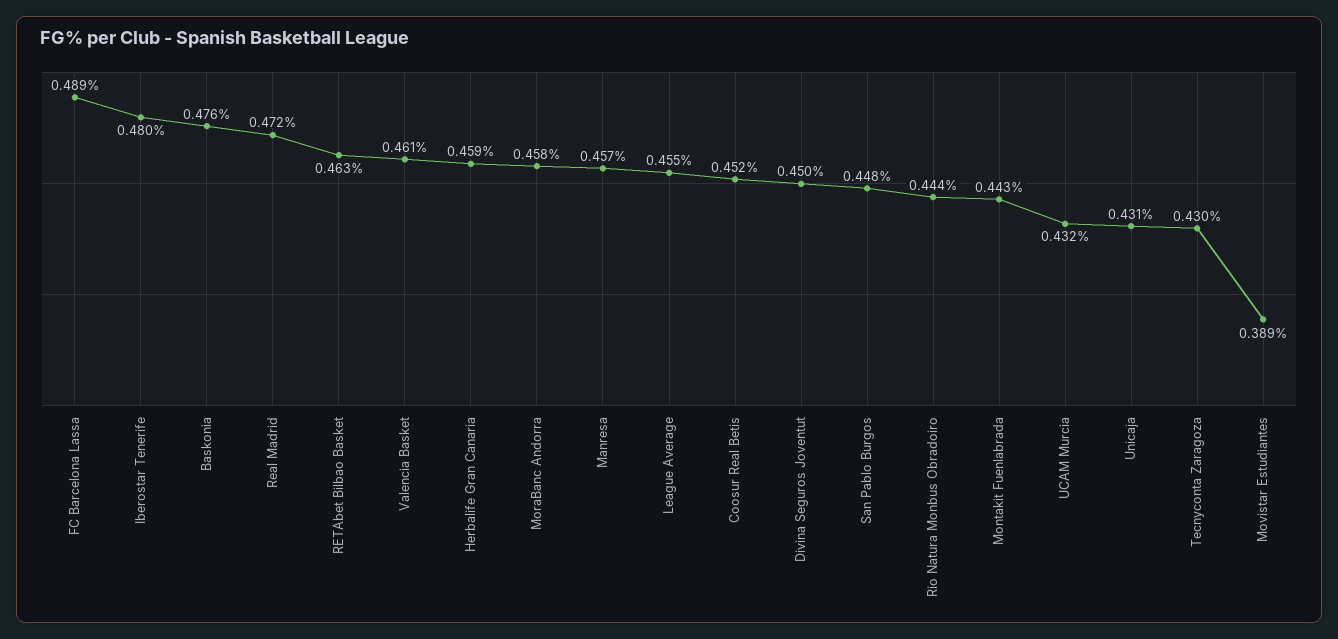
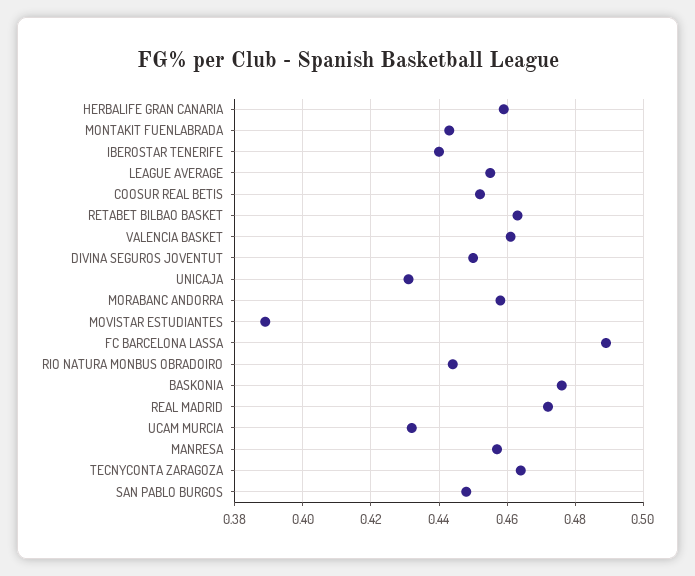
  {
    "FC Barcelona Lassa": 0.489,
-   "Iberostar Tenerife": 0.48,
+   "Iberostar Tenerife": 0.44,
    "Baskonia": 0.476,
    "Real Madrid": 0.472,
    "RETAbet Bilbao Basket": 0.463,
    "Valencia Basket": 0.461,
    "Herbalife Gran Canaria": 0.459,
    "MoraBanc Andorra": 0.458,
    "Manresa": 0.457,
    "League Average": 0.455,
    "Coosur Real Betis": 0.452,
    "Divina Seguros Joventut": 0.45,
    "San Pablo Burgos": 0.448,
    "Rio Natura Monbus Obradoiro": 0.444,
    "Montakit Fuenlabrada": 0.443,
    "UCAM Murcia": 0.432,
    "Unicaja": 0.431,
-   "Tecnyconta Zaragoza": 0.43,
+   "Tecnyconta Zaragoza": 0.465,
    "Movistar Estudiantes": 0.389
  }

